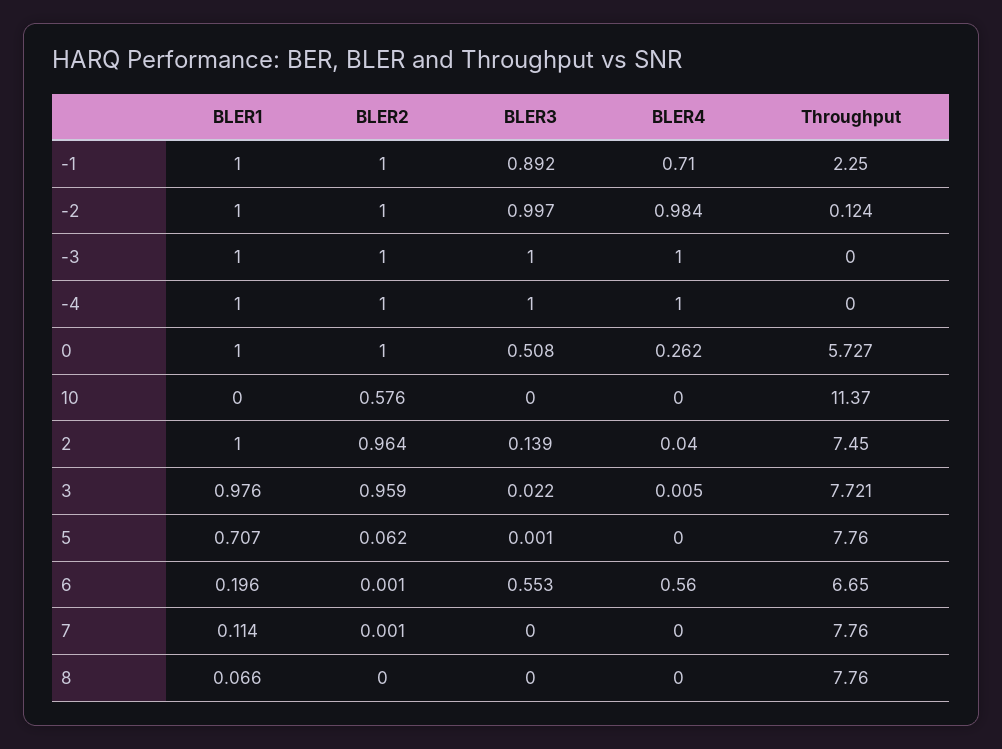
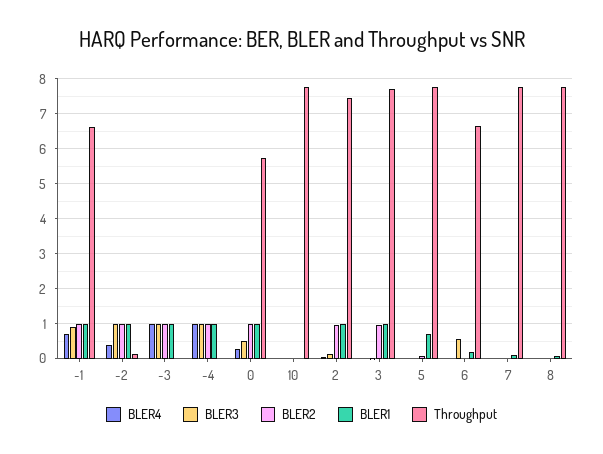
  {
    "BLER1": {
      "-1": 1,
      "-2": 1,
      "-3": 1,
      "-4": 1,
      "0": 1,
      "10": 0,
      "2": 1,
      "3": 0.976,
      "5": 0.707,
      "6": 0.196,
      "7": 0.114,
      "8": 0.066
    },
    "BLER2": {
      "-1": 1,
      "-2": 1,
      "-3": 1,
      "-4": 1,
      "0": 1,
-     "10": 0.576,
+     "10": 0,
      "2": 0.964,
      "3": 0.959,
      "5": 0.062,
      "6": 0.001,
      "7": 0.001,
      "8": 0
    },
    "BLER3": {
      "-1": 0.892,
      "-2": 0.997,
      "-3": 1,
      "-4": 1,
      "0": 0.508,
      "10": 0,
      "2": 0.139,
      "3": 0.022,
      "5": 0.001,
      "6": 0.553,
      "7": 0,
      "8": 0
    },
    "BLER4": {
      "-1": 0.71,
-     "-2": 0.984,
+     "-2": 0.4,
      "-3": 1,
      "-4": 1,
      "0": 0.262,
      "10": 0,
      "2": 0.04,
      "3": 0.005,
      "5": 0,
-     "6": 0.56,
+     "6": 0,
      "7": 0,
      "8": 0
    },
    "Throughput": {
-     "-1": 2.25,
+     "-1": 6.6,
      "-2": 0.124,
      "-3": 0,
      "-4": 0,
      "0": 5.727,
-     "10": 11.37,
+     "10": 7.8,
      "2": 7.45,
      "3": 7.721,
      "5": 7.76,
      "6": 6.65,
      "7": 7.76,
      "8": 7.76
    }
  }

